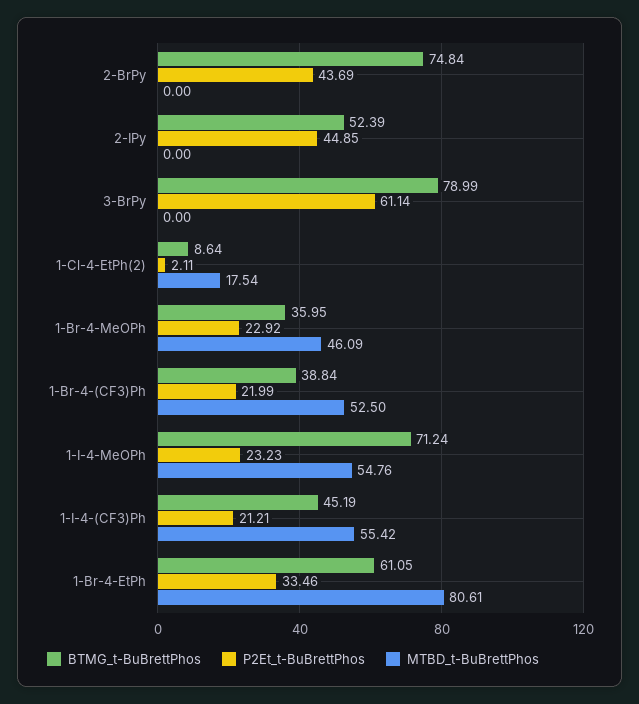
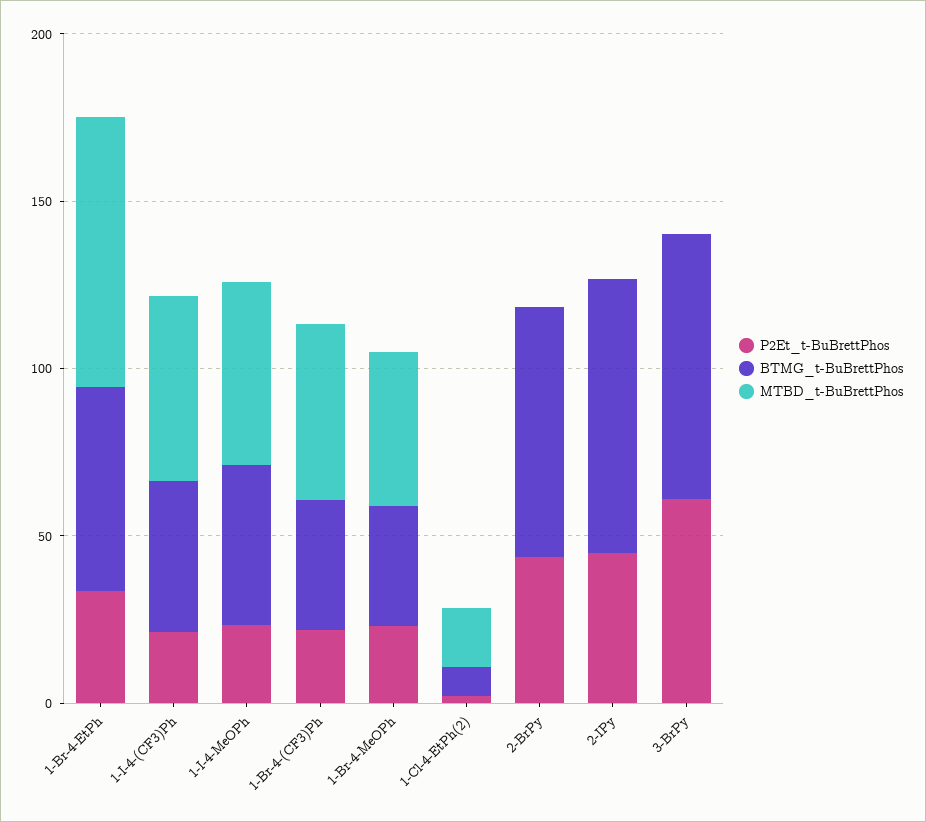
  {
    "BTMG_t-BuBrettPhos": {
      "2-BrPy": 74.84,
-     "2-IPy": 52.39,
+     "2-IPy": 80,
      "3-BrPy": 78.99,
      "1-Cl-4-EtPh(2)": 8.64,
      "1-Br-4-MeOPh": 35.95,
      "1-Br-4-(CF3)Ph": 38.84,
-     "1-I-4-MeOPh": 71.24,
+     "1-I-4-MeOPh": 50,
      "1-I-4-(CF3)Ph": 45.19,
      "1-Br-4-EtPh": 61.05
    },
    "P2Et_t-BuBrettPhos": {
      "2-BrPy": 43.69,
      "2-IPy": 44.85,
      "3-BrPy": 61.14,
      "1-Cl-4-EtPh(2)": 2.11,
      "1-Br-4-MeOPh": 22.92,
      "1-Br-4-(CF3)Ph": 21.99,
      "1-I-4-MeOPh": 23.23,
      "1-I-4-(CF3)Ph": 21.21,
      "1-Br-4-EtPh": 33.46
    },
    "MTBD_t-BuBrettPhos": {
      "2-BrPy": 0,
      "2-IPy": 0,
      "3-BrPy": 0,
      "1-Cl-4-EtPh(2)": 17.54,
      "1-Br-4-MeOPh": 46.09,
      "1-Br-4-(CF3)Ph": 52.5,
      "1-I-4-MeOPh": 54.76,
      "1-I-4-(CF3)Ph": 55.42,
      "1-Br-4-EtPh": 80.61
    }
  }

